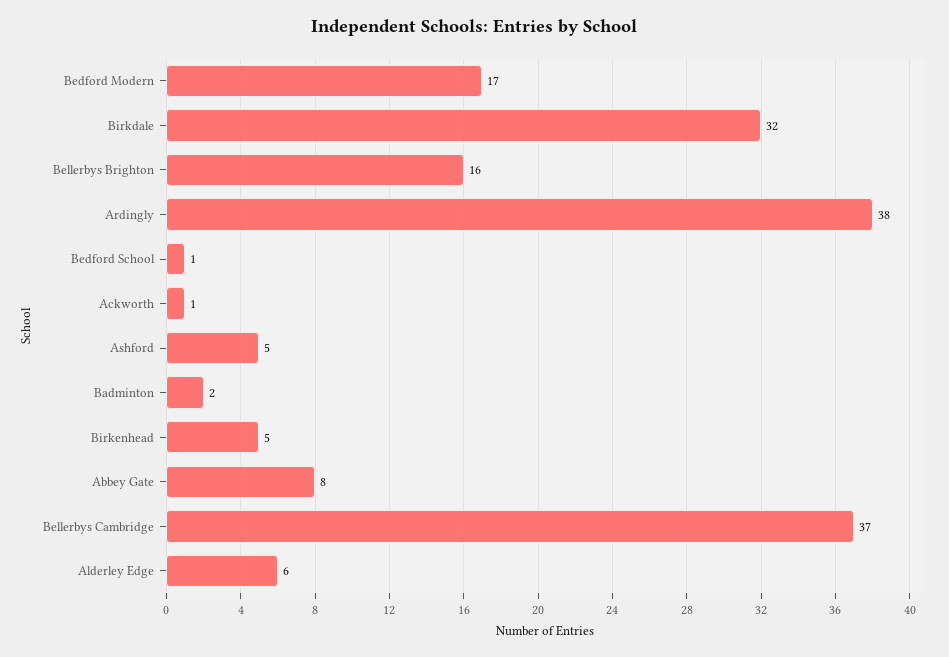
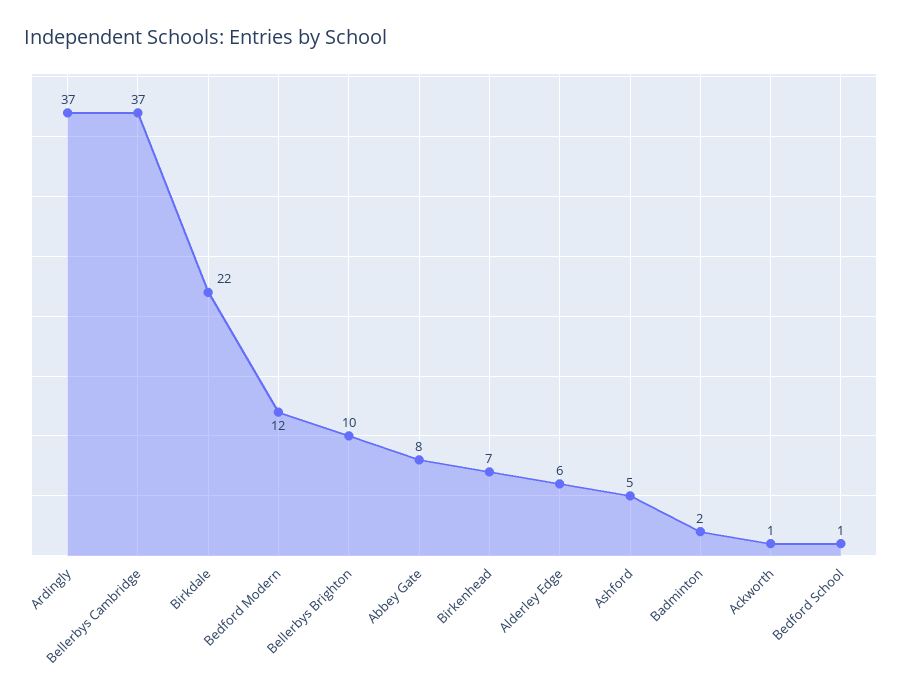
  {
-   "Bedford Modern": 17,
+   "Bedford Modern": 12,
-   "Birkdale": 32,
+   "Birkdale": 22,
-   "Bellerbys Brighton": 16,
+   "Bellerbys Brighton": 10,
-   "Ardingly": 38,
+   "Ardingly": 37,
    "Bedford School": 1,
    "Ackworth": 1,
    "Ashford": 5,
    "Badminton": 2,
-   "Birkenhead": 5,
+   "Birkenhead": 7,
    "Abbey Gate": 8,
    "Bellerbys Cambridge": 37,
    "Alderley Edge": 6
  }

